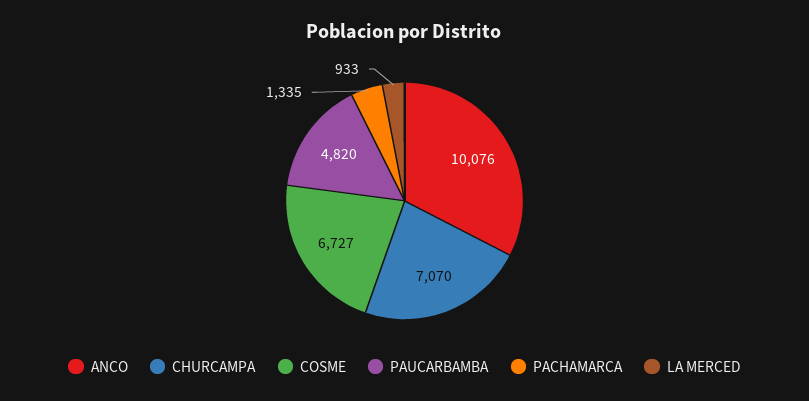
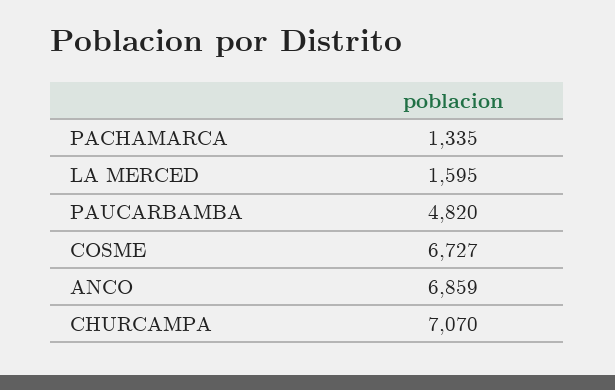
  {
-   "ANCO": 10076,
+   "ANCO": 6859,
    "CHURCAMPA": 7070,
    "COSME": 6727,
    "PAUCARBAMBA": 4820,
    "PACHAMARCA": 1335,
-   "LA MERCED": 933
+   "LA MERCED": 1595
  }

